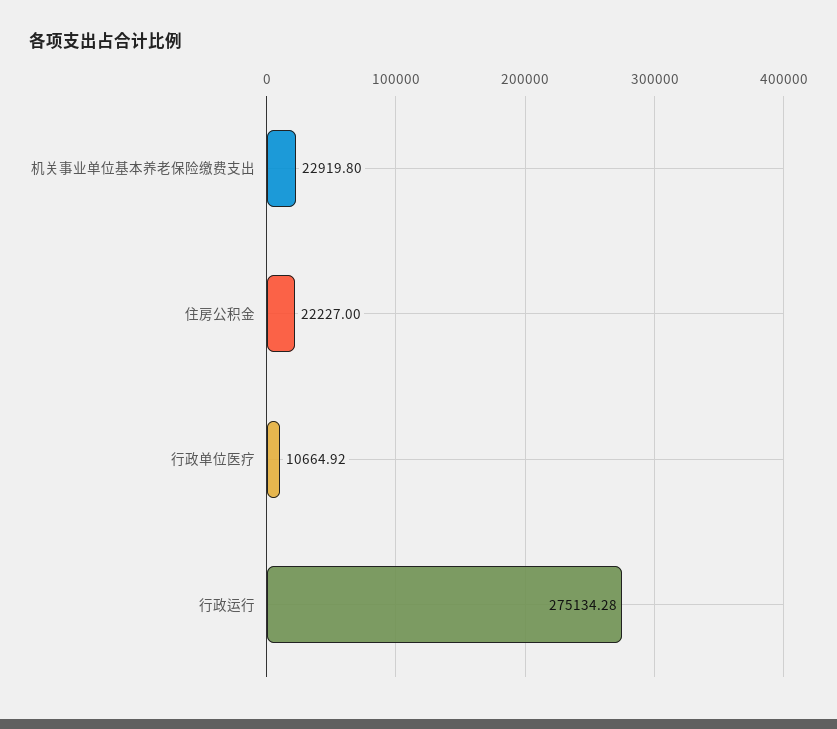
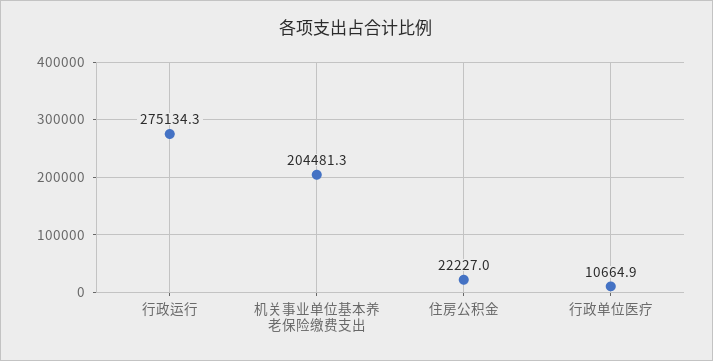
  {
-   "机关事业单位基本养老保险缴费支出": 22919.8,
+   "机关事业单位基本养老保险缴费支出": 204481.3,
    "住房公积金": 22227,
    "行政单位医疗": 10664.92,
    "行政运行": 275134.28
  }

